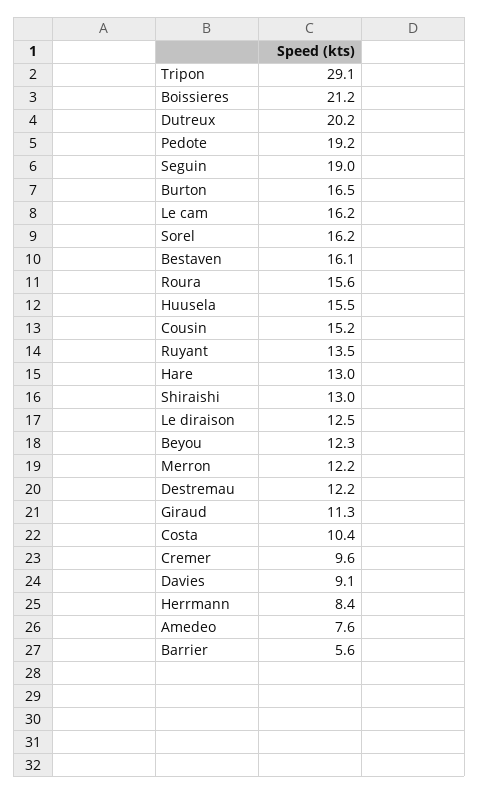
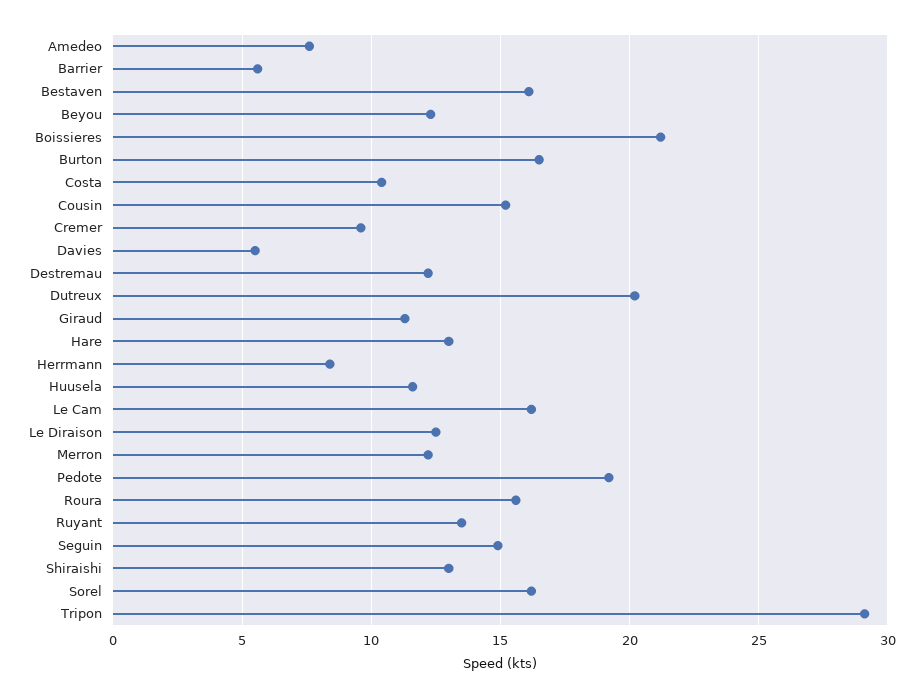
  {
    "Tripon": 29.1,
    "Boissieres": 21.2,
    "Dutreux": 20.2,
    "Pedote": 19.2,
-   "Seguin": 19,
+   "Seguin": 15,
    "Burton": 16.5,
    "Le cam": 16.2,
    "Sorel": 16.2,
    "Bestaven": 16.1,
    "Roura": 15.6,
-   "Huusela": 15.5,
+   "Huusela": 11.5,
    "Cousin": 15.2,
    "Ruyant": 13.5,
    "Hare": 13,
    "Shiraishi": 13,
    "Le diraison": 12.5,
    "Beyou": 12.3,
    "Merron": 12.2,
    "Destremau": 12.2,
    "Giraud": 11.3,
    "Costa": 10.4,
    "Cremer": 9.6,
-   "Davies": 9.1,
+   "Davies": 5.5,
    "Herrmann": 8.4,
    "Amedeo": 7.6,
    "Barrier": 5.6
  }

